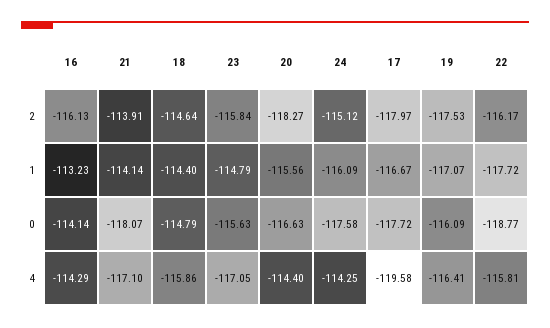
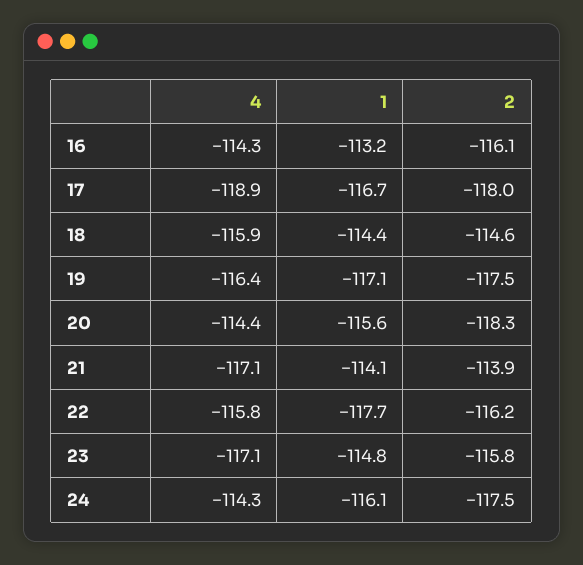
  {
    "16": {
      "2": -116.13,
      "1": -113.23,
-     "0": -114.14,
      "4": -114.29
    },
    "21": {
      "2": -113.91,
      "1": -114.14,
-     "0": -118.07,
      "4": -117.1
    },
    "18": {
      "2": -114.64,
      "1": -114.4,
-     "0": -114.79,
      "4": -115.86
    },
    "23": {
      "2": -115.84,
      "1": -114.79,
-     "0": -115.63,
      "4": -117.05
    },
    "20": {
      "2": -118.27,
      "1": -115.56,
-     "0": -116.63,
      "4": -114.4
    },
    "24": {
-     "2": -115.12,
+     "2": -117.5,
      "1": -116.09,
-     "0": -117.58,
      "4": -114.25
    },
    "17": {
      "2": -117.97,
      "1": -116.67,
-     "0": -117.72,
-     "4": -119.58
+     "4": -118.9
    },
    "19": {
      "2": -117.53,
      "1": -117.07,
-     "0": -116.09,
      "4": -116.41
    },
    "22": {
      "2": -116.17,
      "1": -117.72,
-     "0": -118.77,
      "4": -115.81
    }
  }

